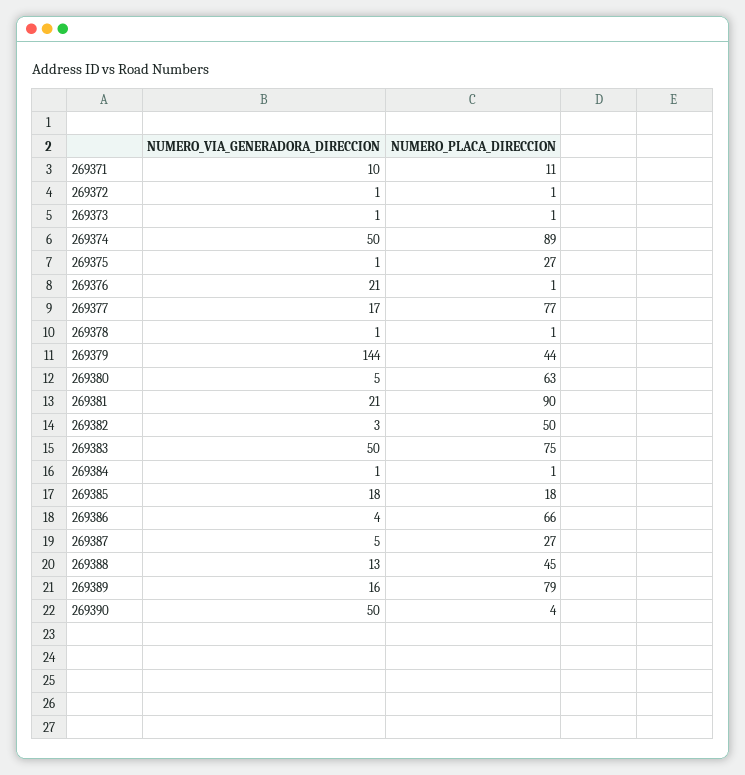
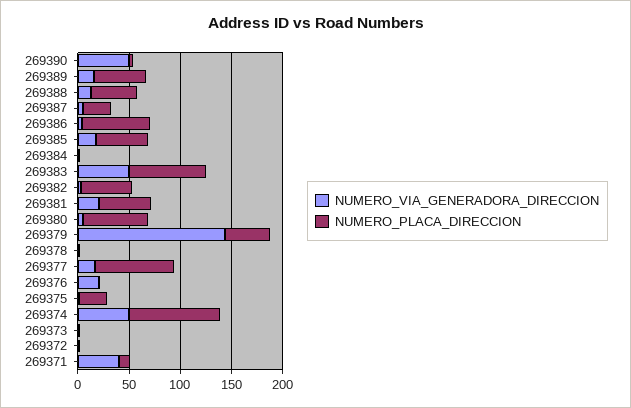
  {
    "NUMERO_VIA_GENERADORA_DIRECCION": {
-     "269371": 10,
+     "269371": 40,
      "269372": 1,
      "269373": 1,
      "269374": 50,
      "269375": 1,
      "269376": 21,
      "269377": 17,
      "269378": 1,
      "269379": 144,
      "269380": 5,
      "269381": 21,
      "269382": 3,
      "269383": 50,
      "269384": 1,
      "269385": 18,
      "269386": 4,
      "269387": 5,
      "269388": 13,
      "269389": 16,
      "269390": 50
    },
    "NUMERO_PLACA_DIRECCION": {
      "269371": 11,
      "269372": 1,
      "269373": 1,
      "269374": 89,
      "269375": 27,
      "269376": 1,
      "269377": 77,
      "269378": 1,
      "269379": 44,
      "269380": 63,
-     "269381": 90,
+     "269381": 50,
      "269382": 50,
      "269383": 75,
      "269384": 1,
-     "269385": 18,
+     "269385": 50,
      "269386": 66,
      "269387": 27,
      "269388": 45,
-     "269389": 79,
+     "269389": 50,
      "269390": 4
    }
  }

